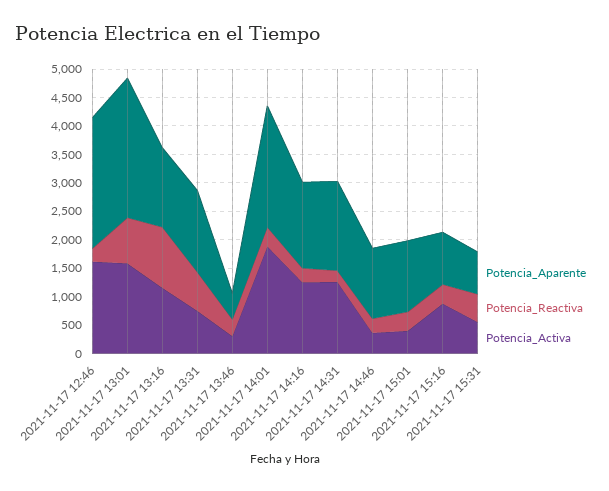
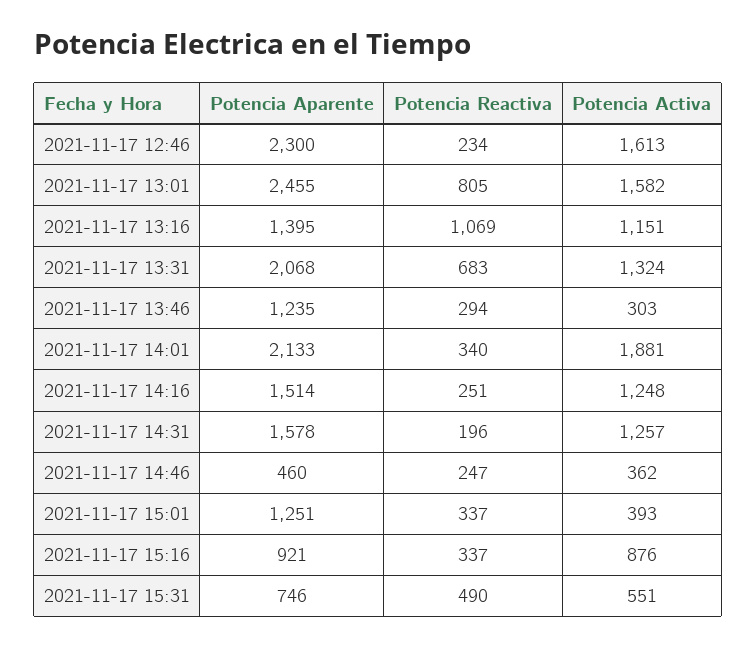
  {
    "Potencia_Aparente": {
      "2021-11-17 12:46": 2300,
      "2021-11-17 13:01": 2455,
      "2021-11-17 13:16": 1395,
-     "2021-11-17 13:31": 1500,
+     "2021-11-17 13:31": 2068,
-     "2021-11-17 13:46": 500,
+     "2021-11-17 13:46": 1235,
      "2021-11-17 14:01": 2133,
      "2021-11-17 14:16": 1514,
      "2021-11-17 14:31": 1578,
-     "2021-11-17 14:46": 1250,
+     "2021-11-17 14:46": 460,
      "2021-11-17 15:01": 1251,
      "2021-11-17 15:16": 921,
      "2021-11-17 15:31": 746
    },
    "Potencia_Reactiva": {
      "2021-11-17 12:46": 234,
      "2021-11-17 13:01": 805,
      "2021-11-17 13:16": 1069,
      "2021-11-17 13:31": 683,
      "2021-11-17 13:46": 294,
      "2021-11-17 14:01": 340,
      "2021-11-17 14:16": 251,
      "2021-11-17 14:31": 196,
      "2021-11-17 14:46": 247,
      "2021-11-17 15:01": 337,
      "2021-11-17 15:16": 337,
      "2021-11-17 15:31": 490
    },
    "Potencia_Activa": {
      "2021-11-17 12:46": 1613,
      "2021-11-17 13:01": 1582,
      "2021-11-17 13:16": 1151,
-     "2021-11-17 13:31": 750,
+     "2021-11-17 13:31": 1324,
      "2021-11-17 13:46": 303,
      "2021-11-17 14:01": 1881,
      "2021-11-17 14:16": 1248,
      "2021-11-17 14:31": 1257,
      "2021-11-17 14:46": 362,
      "2021-11-17 15:01": 393,
      "2021-11-17 15:16": 876,
      "2021-11-17 15:31": 551
    }
  }

